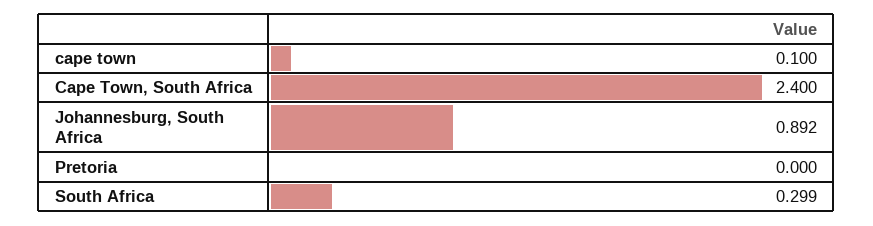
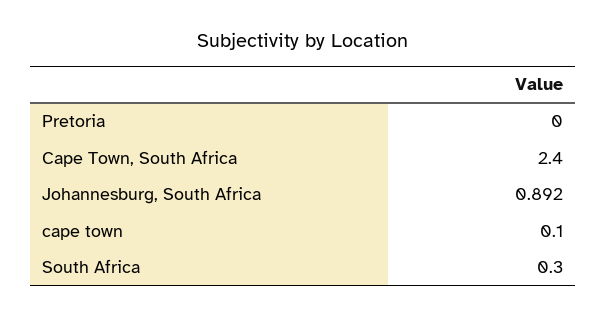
  {
    "cape town": 0.1,
    "Cape Town, South Africa": 2.4,
    "Johannesburg, South Africa": 0.892,
    "Pretoria": 0,
-   "South Africa": 0.299
+   "South Africa": 0.3
  }

